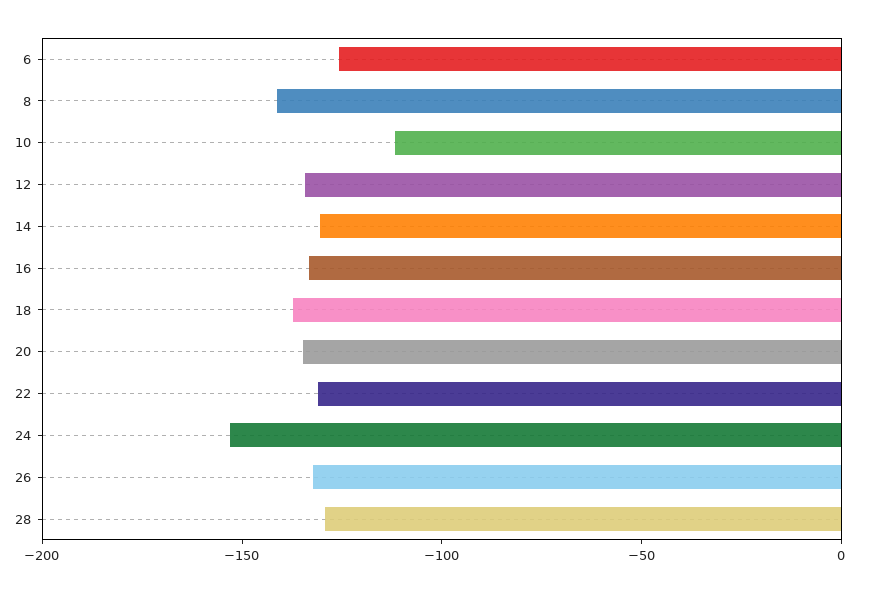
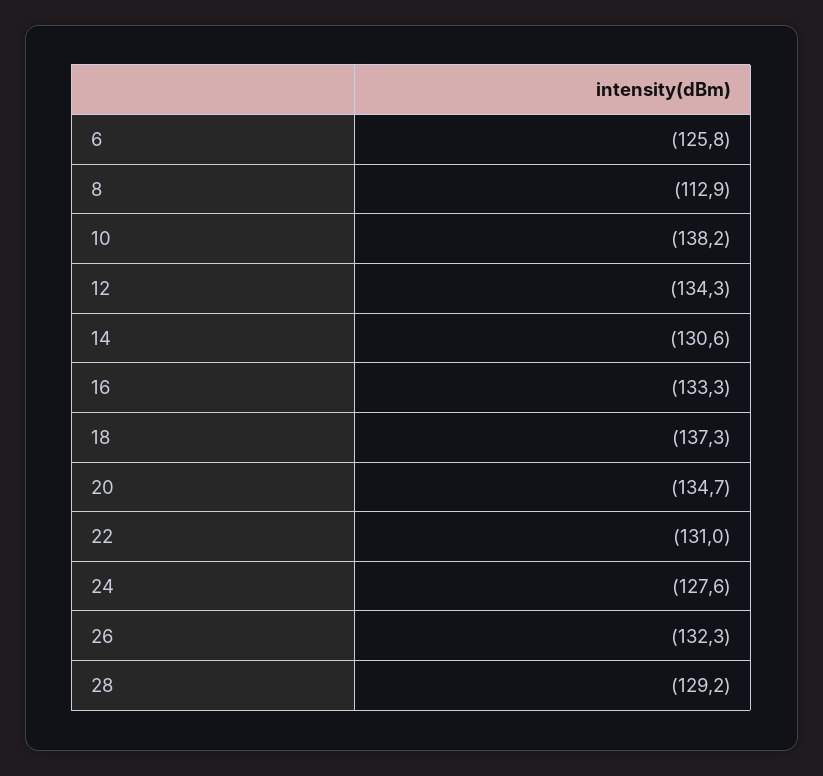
  {
    "6": -125.8,
-   "8": -140,
+   "8": -112.9,
-   "10": -110,
+   "10": -138.2,
    "12": -134.3,
    "14": -130.6,
    "16": -133.3,
    "18": -137.3,
    "20": -134.7,
    "22": -131,
-   "24": -150,
+   "24": -127.6,
    "26": -132.3,
    "28": -129.2
  }

